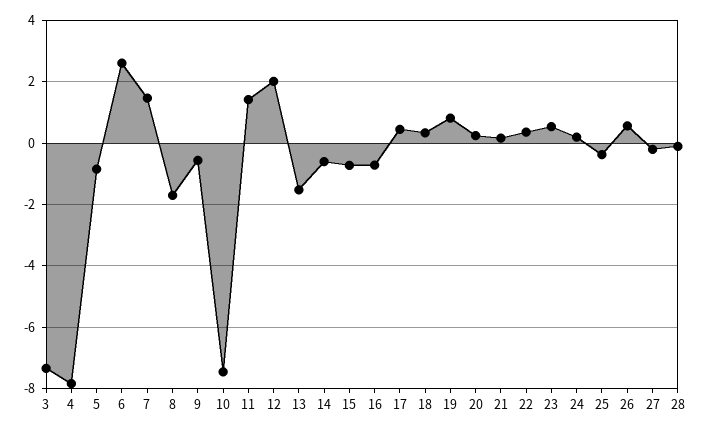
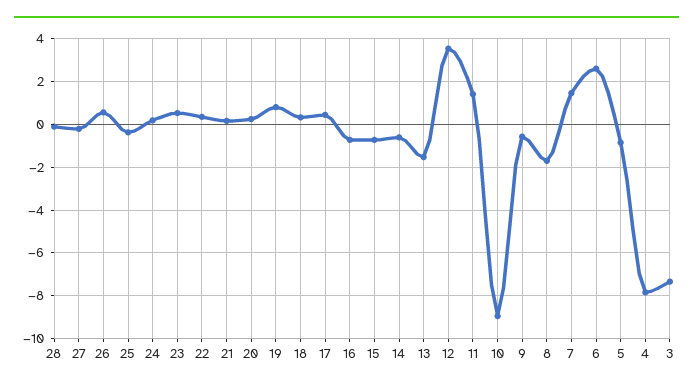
  {
    "3": -7.4,
    "4": -7.8,
    "5": -0.8,
    "6": 2.6,
    "7": 1.4,
    "8": -1.8,
    "9": -0.6,
-   "10": -7.4,
+   "10": -9,
    "11": 1.4,
-   "12": 2,
+   "12": 3.5,
    "13": -1.6,
    "14": -0.6,
    "15": -0.8,
    "16": -0.8,
    "17": 0.4,
    "18": 0.4,
    "19": 0.8,
    "20": 0.2,
    "21": 0.2,
    "22": 0.4,
    "23": 0.6,
    "24": 0.2,
    "25": -0.4,
    "26": 0.6,
    "27": -0.2,
    "28": -0.2
  }

